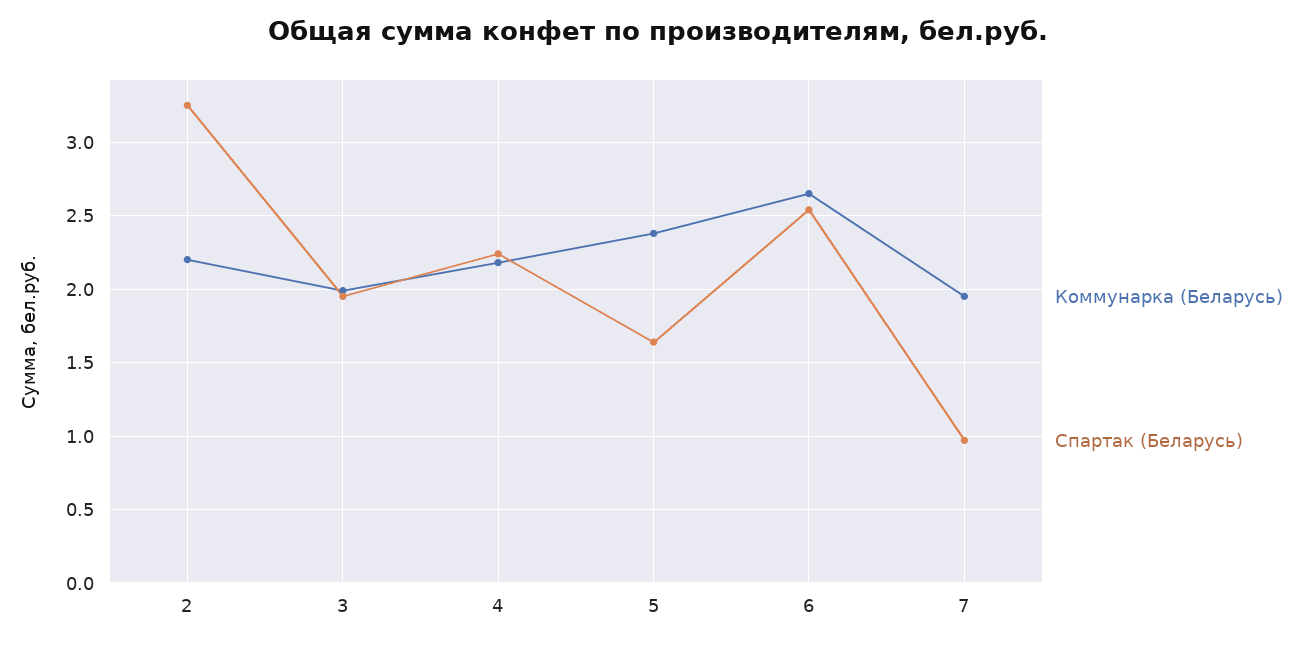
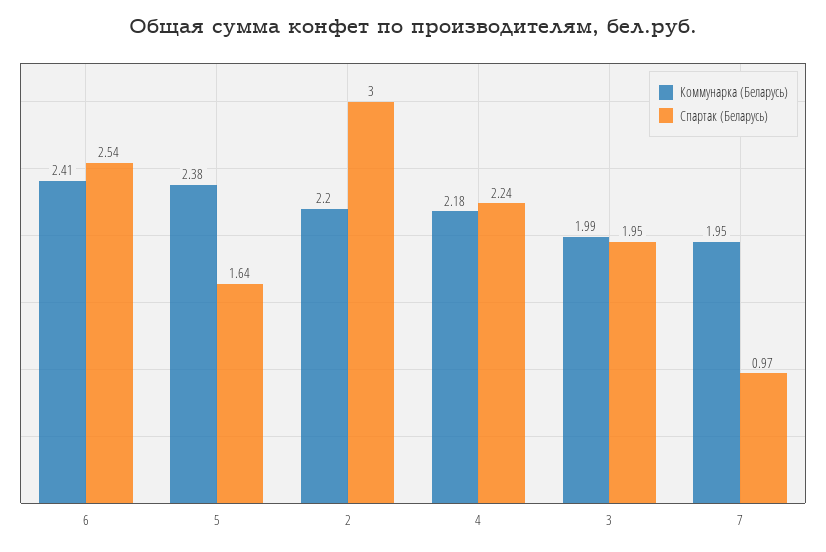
  {
    "Коммунарка (Беларусь)": {
      "2": 2.2,
      "3": 1.99,
      "4": 2.18,
      "5": 2.38,
-     "6": 2.65,
+     "6": 2.41,
      "7": 1.95
    },
    "Спартак (Беларусь)": {
-     "2": 3.25,
+     "2": 3,
      "3": 1.95,
      "4": 2.24,
      "5": 1.64,
      "6": 2.54,
      "7": 0.97
    }
  }

